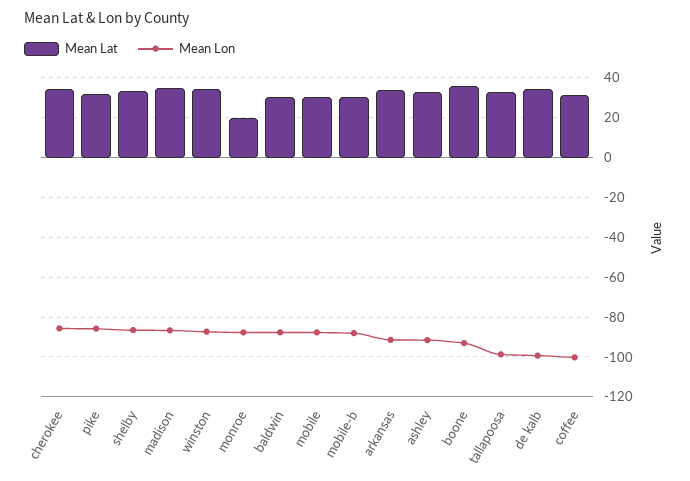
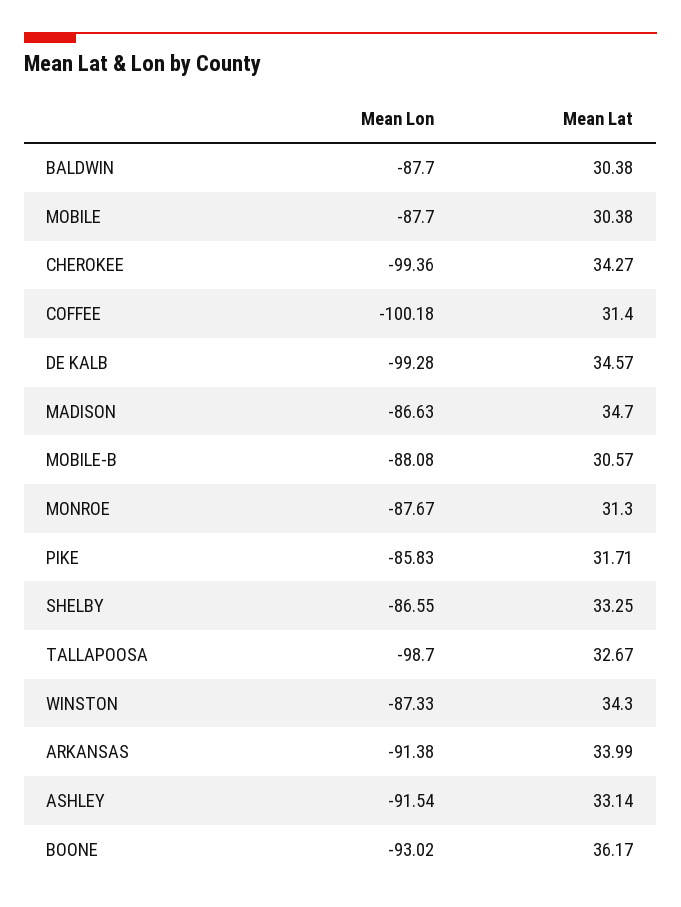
  {
    "Mean Lat": {
      "cherokee": 34.27,
      "pike": 31.71,
      "shelby": 33.25,
      "madison": 34.7,
      "winston": 34.3,
-     "monroe": 20,
+     "monroe": 31.3,
      "baldwin": 30.38,
      "mobile": 30.38,
      "mobile-b": 30.57,
      "arkansas": 33.99,
      "ashley": 33.14,
      "boone": 36.17,
      "tallapoosa": 32.67,
      "de kalb": 34.57,
      "coffee": 31.4
    },
    "Mean Lon": {
-     "cherokee": -85,
+     "cherokee": -99.36,
      "pike": -85.83,
      "shelby": -86.55,
      "madison": -86.63,
      "winston": -87.33,
      "monroe": -87.67,
      "baldwin": -87.7,
      "mobile": -87.7,
      "mobile-b": -88.08,
      "arkansas": -91.38,
      "ashley": -91.54,
      "boone": -93.02,
      "tallapoosa": -98.7,
      "de kalb": -99.28,
      "coffee": -100.18
    }
  }

